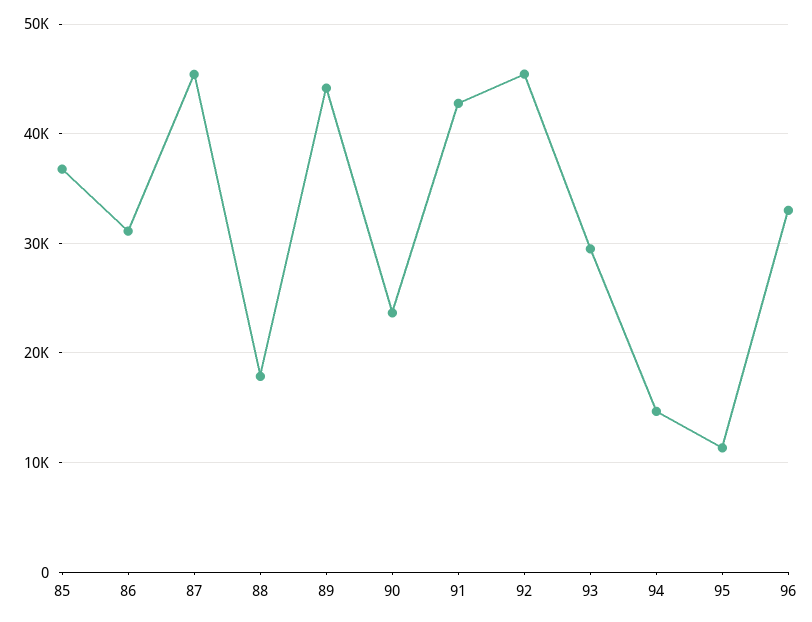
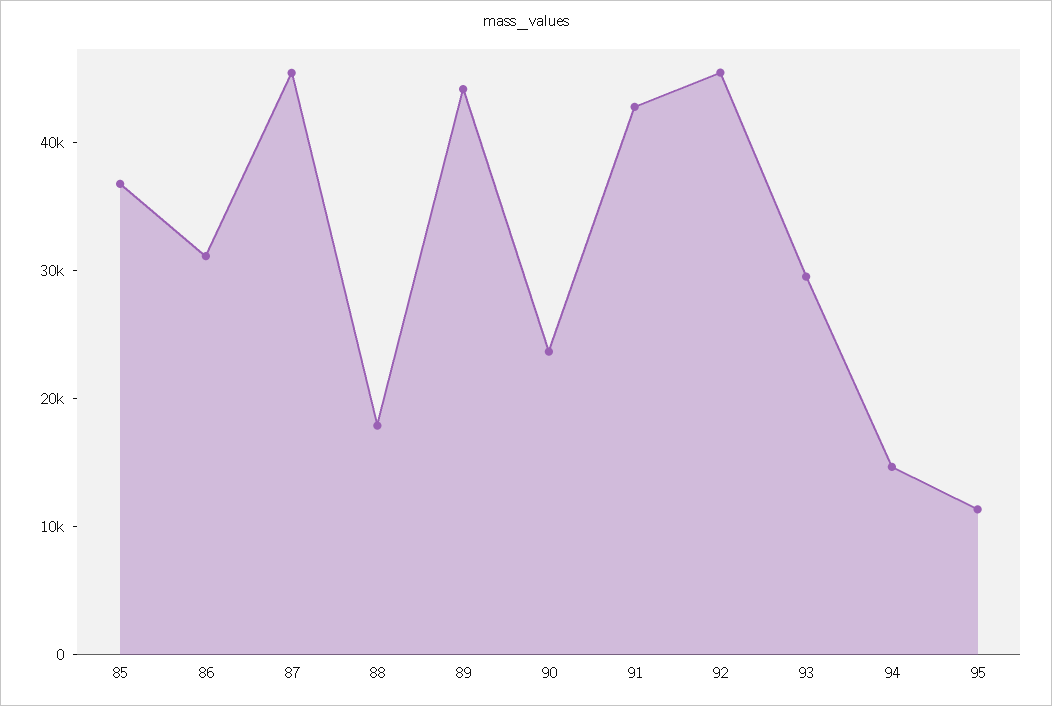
  {
    "85": 37000,
    "86": 31000,
    "87": 45000,
    "88": 18000,
    "89": 44000,
    "90": 24000,
    "91": 43000,
    "92": 45000,
    "93": 30000,
    "94": 15000,
-   "95": 11000,
+   "95": 11000
-   "96": 33000
  }

